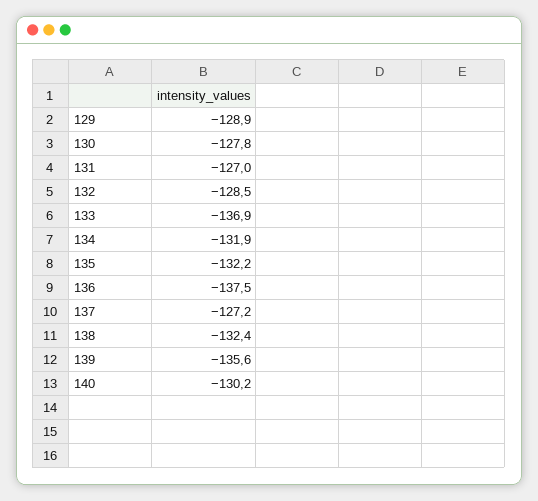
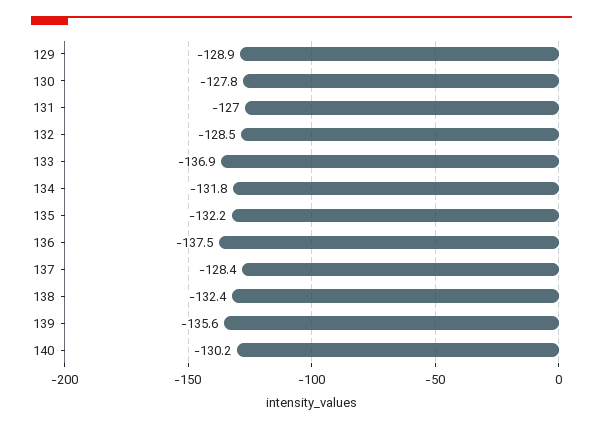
  {
    "129": -128.9,
    "130": -127.8,
    "131": -127,
    "132": -128.5,
    "133": -136.9,
-   "134": -131.9,
+   "134": -131.8,
    "135": -132.2,
    "136": -137.5,
-   "137": -127.2,
+   "137": -128.4,
    "138": -132.4,
    "139": -135.6,
    "140": -130.2
  }

